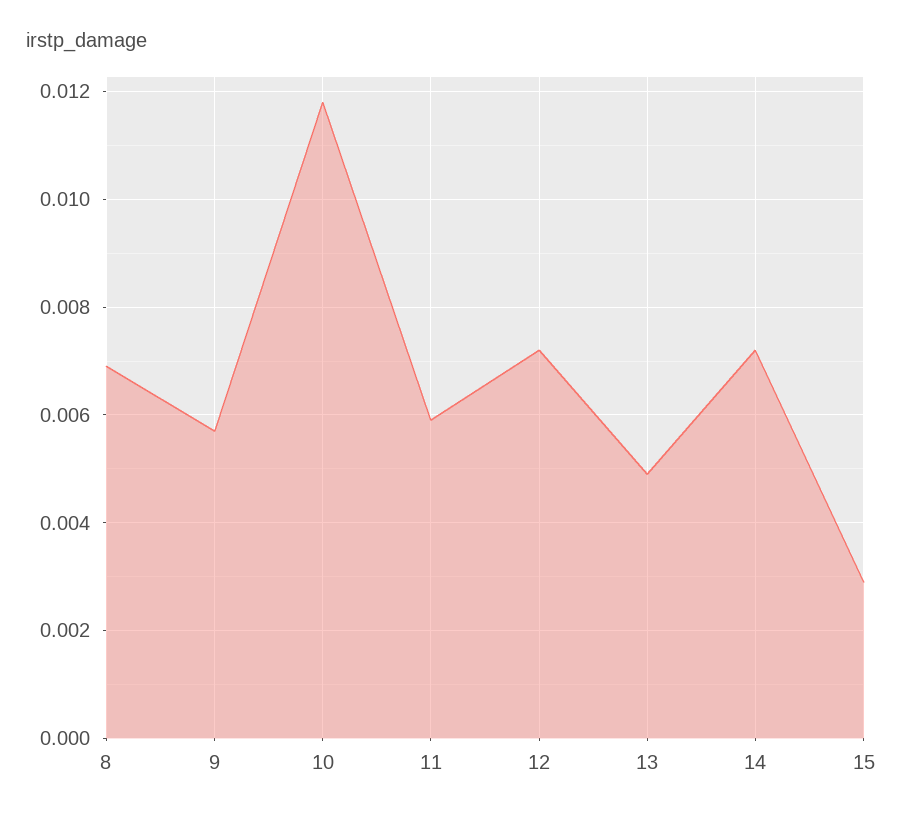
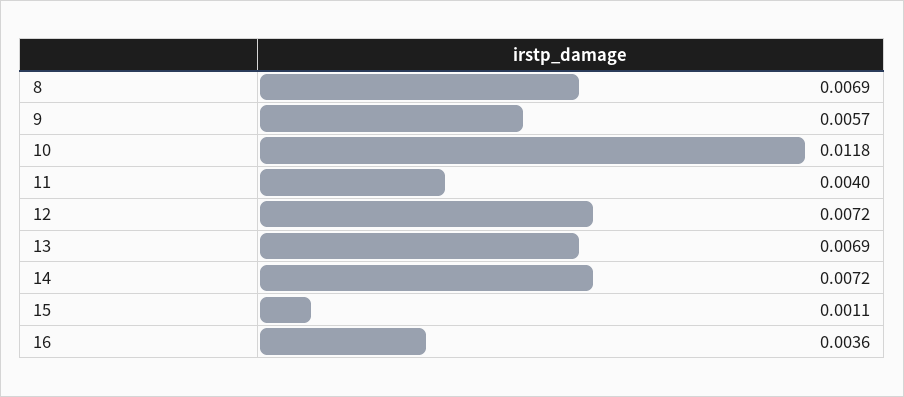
  {
    "8": 0.0069,
    "9": 0.0057,
    "10": 0.0118,
-   "11": 0.006,
+   "11": 0.004,
    "12": 0.0072,
-   "13": 0.005,
+   "13": 0.0069,
    "14": 0.0072,
-   "15": 0.003
+   "15": 0.0011,
+   "16": 0.0036
  }

